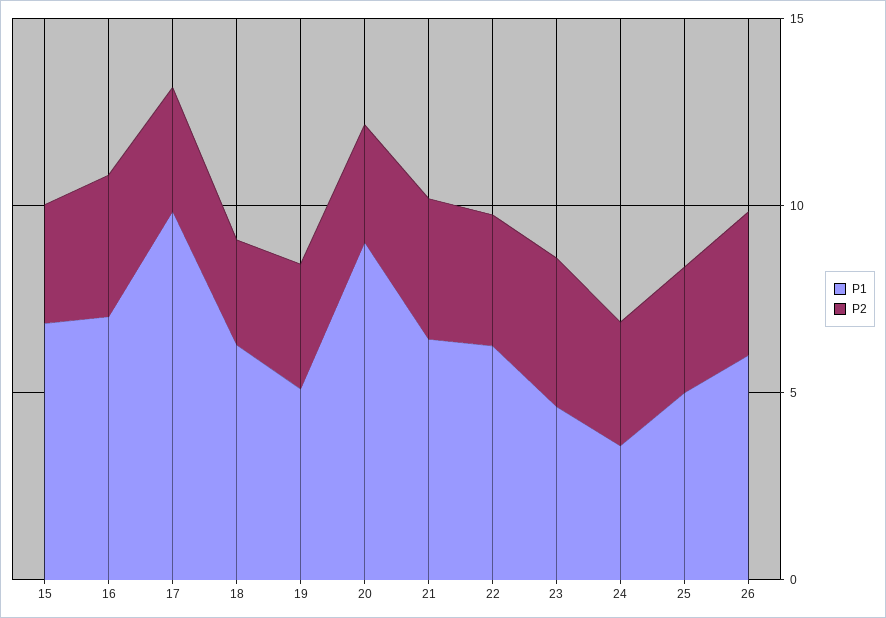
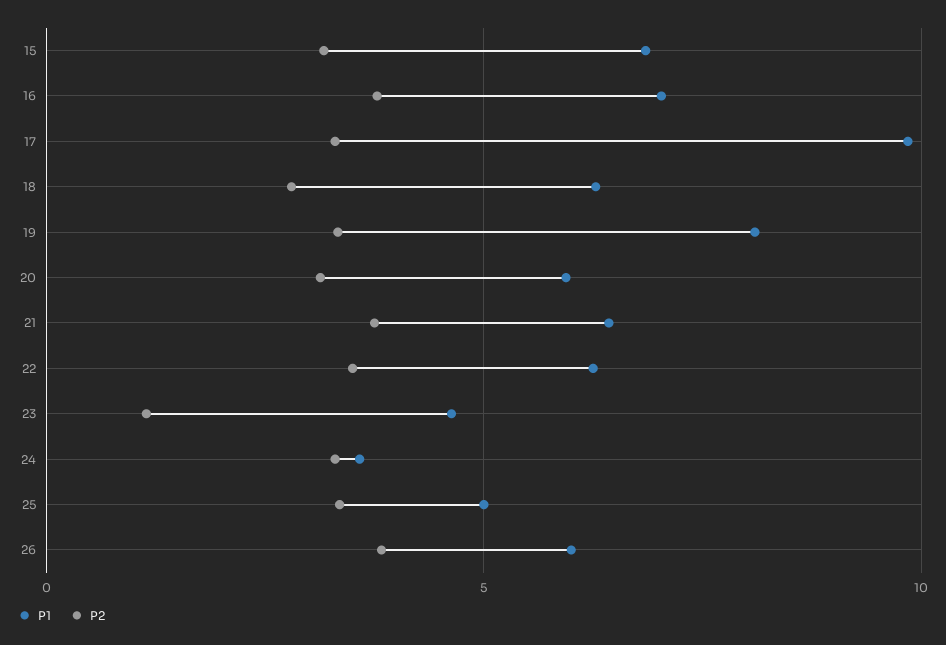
  {
    "P1": {
      "15": 7,
      "16": 7,
      "17": 10,
      "18": 6.5,
-     "19": 5,
+     "19": 8,
-     "20": 9,
+     "20": 6,
      "21": 6.5,
      "22": 6.5,
      "23": 4.5,
      "24": 3.5,
      "25": 5,
      "26": 6
    },
    "P2": {
      "15": 3,
      "16": 4,
      "17": 3.5,
      "18": 3,
      "19": 3.5,
      "20": 3,
      "21": 4,
      "22": 3.5,
-     "23": 4,
+     "23": 1,
      "24": 3.5,
      "25": 3.5,
      "26": 4
    }
  }

